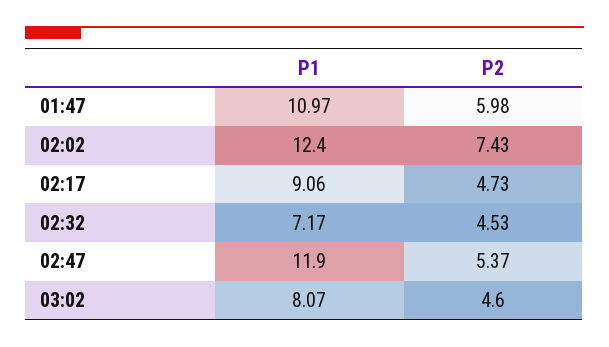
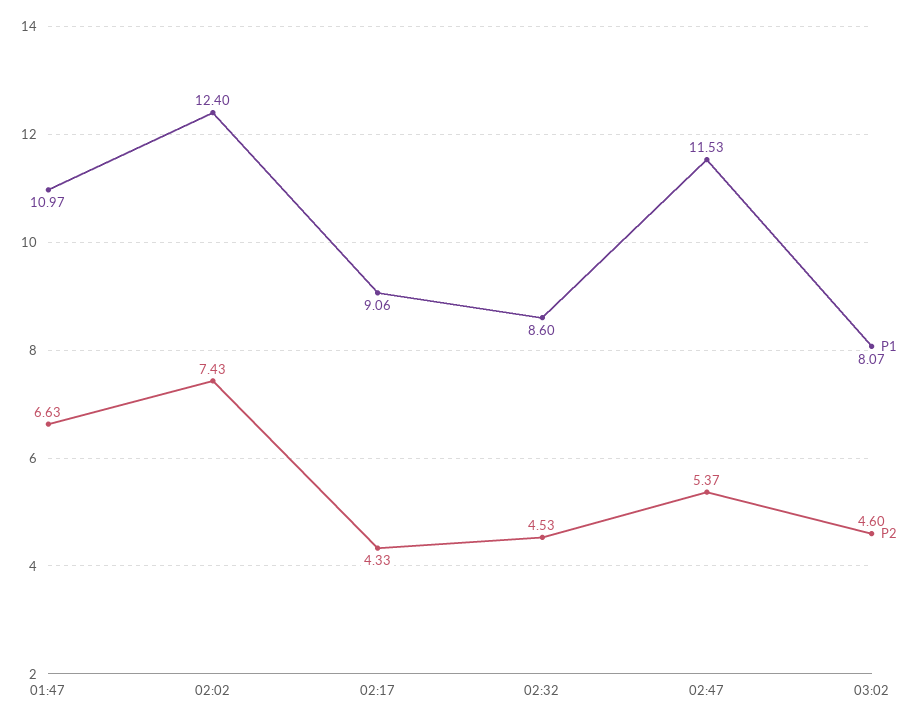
  {
    "P1": {
      "01:47": 10.97,
      "02:02": 12.4,
      "02:17": 9.06,
-     "02:32": 7.17,
+     "02:32": 8.6,
-     "02:47": 11.9,
+     "02:47": 11.53,
      "03:02": 8.07
    },
    "P2": {
-     "01:47": 5.98,
+     "01:47": 6.63,
      "02:02": 7.43,
-     "02:17": 4.73,
+     "02:17": 4.33,
      "02:32": 4.53,
      "02:47": 5.37,
      "03:02": 4.6
    }
  }

